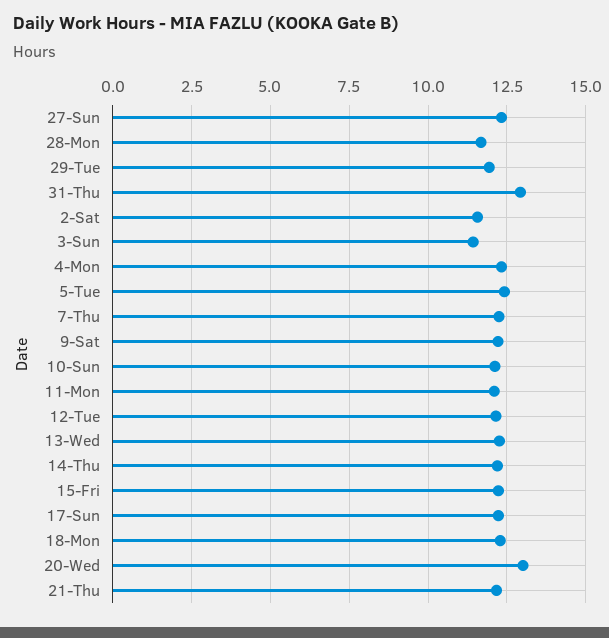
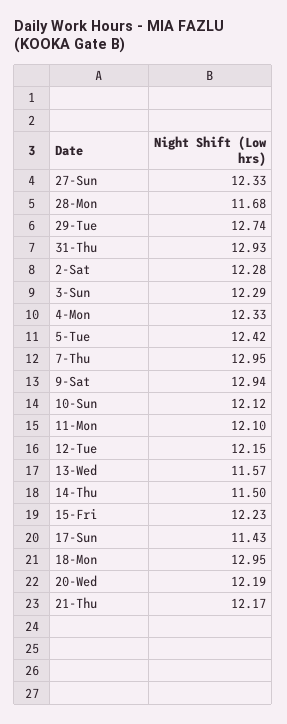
  {
    "27-Sun": 12.33,
    "28-Mon": 11.68,
-   "29-Tue": 12,
+   "29-Tue": 12.74,
    "31-Thu": 12.93,
-   "2-Sat": 11.5,
+   "2-Sat": 12.28,
-   "3-Sun": 11.5,
+   "3-Sun": 12.29,
    "4-Mon": 12.33,
    "5-Tue": 12.42,
-   "7-Thu": 12.25,
+   "7-Thu": 12.95,
-   "9-Sat": 12.25,
+   "9-Sat": 12.94,
    "10-Sun": 12.12,
    "11-Mon": 12.1,
    "12-Tue": 12.15,
-   "13-Wed": 12.25,
+   "13-Wed": 11.57,
-   "14-Thu": 12.25,
+   "14-Thu": 11.5,
    "15-Fri": 12.23,
-   "17-Sun": 12.25,
+   "17-Sun": 11.43,
-   "18-Mon": 12.25,
+   "18-Mon": 12.95,
-   "20-Wed": 13,
+   "20-Wed": 12.19,
    "21-Thu": 12.17
  }

